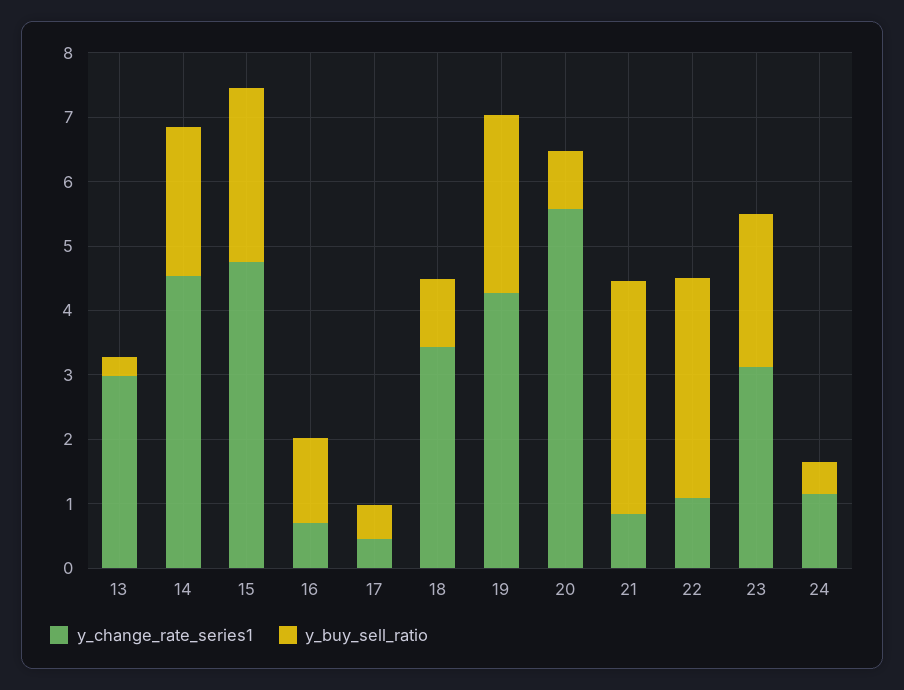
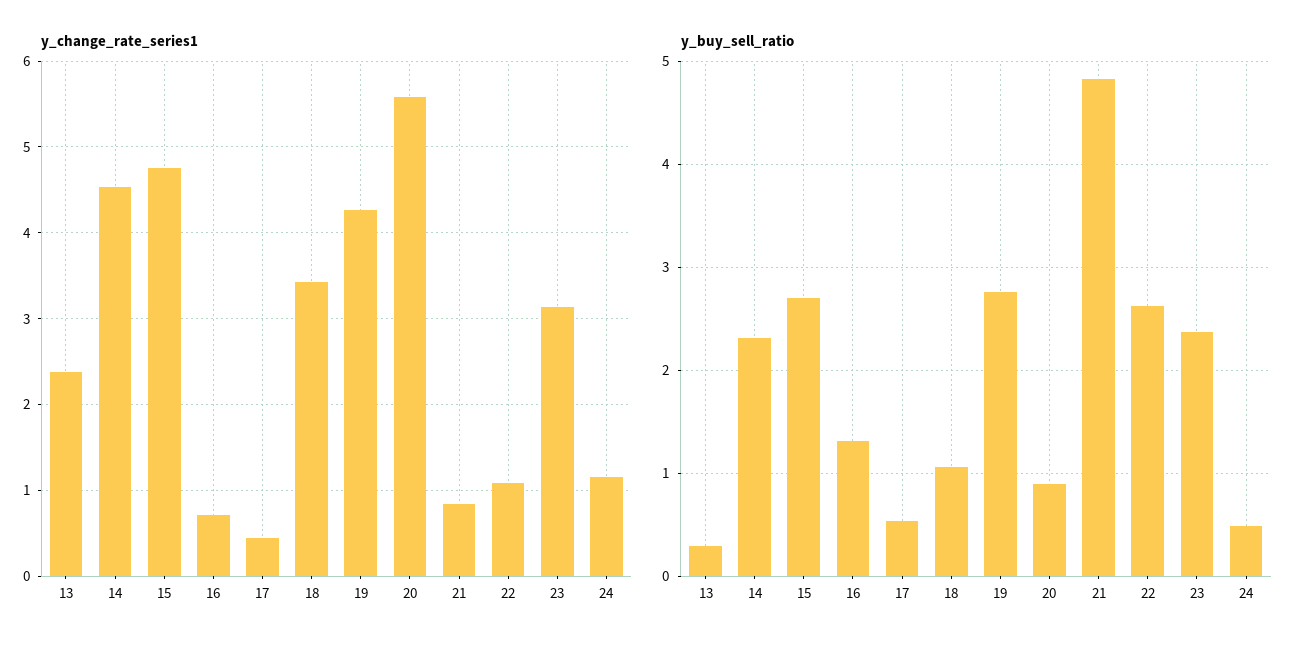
  {
    "y_change_rate_series1": {
-     "13": 3,
+     "13": 2.4,
      "14": 4.5,
      "15": 4.8,
      "16": 0.7,
      "17": 0.5,
      "18": 3.4,
      "19": 4.3,
      "20": 5.6,
      "21": 0.8,
      "22": 1.1,
      "23": 3.1,
      "24": 1.2
    },
    "y_buy_sell_ratio": {
      "13": 0.3,
      "14": 2.3,
      "15": 2.7,
      "16": 1.3,
      "17": 0.5,
      "18": 1.1,
      "19": 2.8,
      "20": 0.9,
-     "21": 3.6,
+     "21": 4.8,
-     "22": 3.4,
+     "22": 2.6,
      "23": 2.4,
      "24": 0.5
    }
  }

